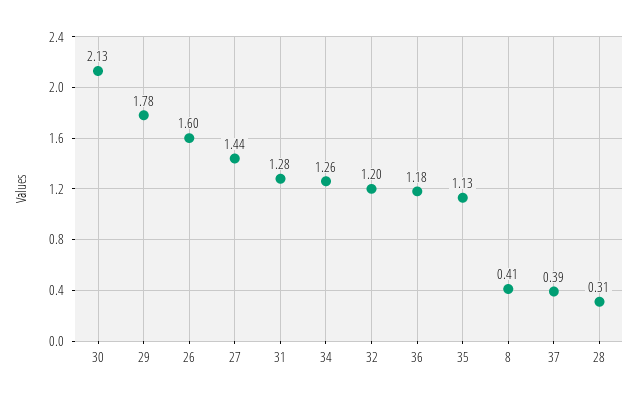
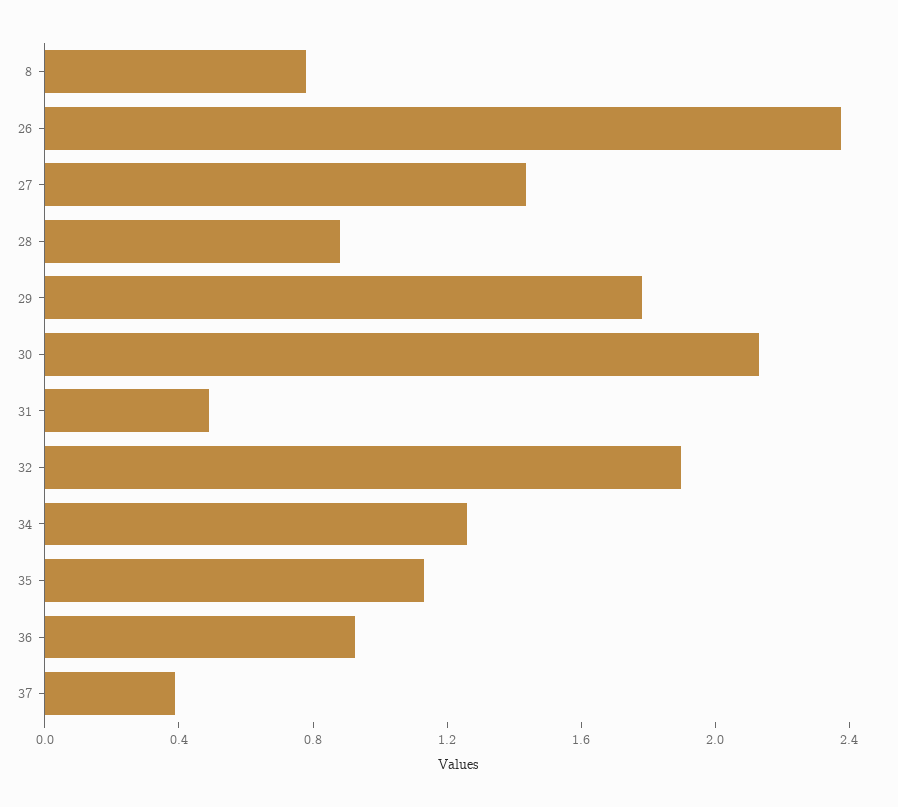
  {
    "30": 2.13,
    "29": 1.78,
-   "26": 1.6,
+   "26": 2.4,
    "27": 1.44,
-   "31": 1.28,
+   "31": 0.5,
    "34": 1.26,
-   "32": 1.2,
+   "32": 1.9,
-   "36": 1.18,
+   "36": 0.9,
    "35": 1.13,
-   "8": 0.41,
+   "8": 0.8,
    "37": 0.39,
-   "28": 0.31
+   "28": 0.9
  }

